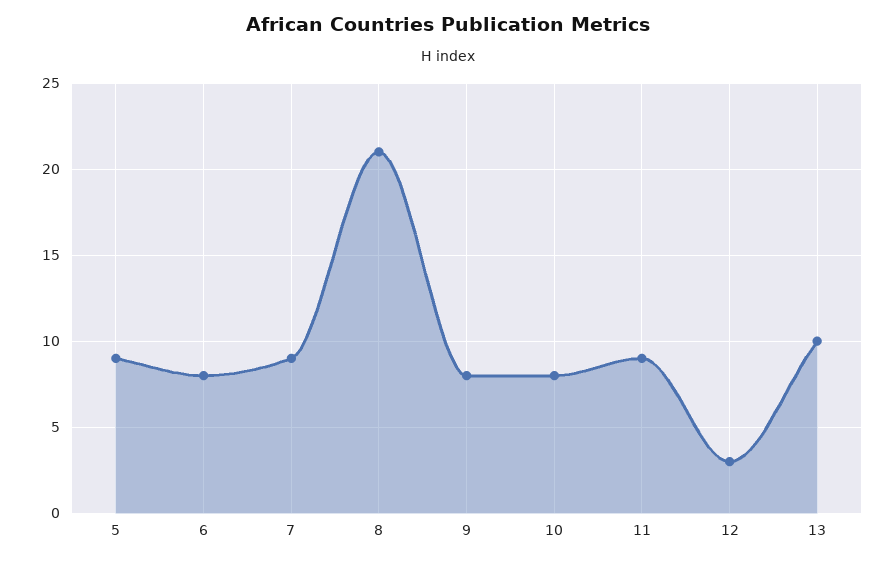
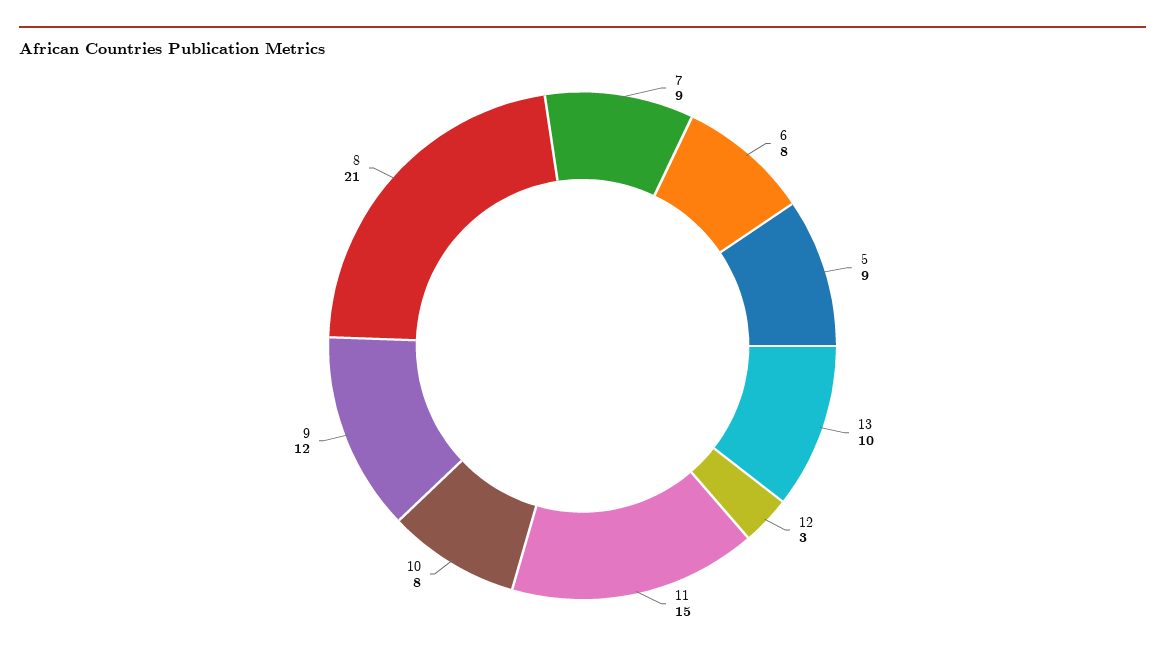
  {
    "5": 9,
    "6": 8,
    "7": 9,
    "8": 21,
-   "9": 8,
+   "9": 12,
    "10": 8,
-   "11": 9,
+   "11": 15,
    "12": 3,
    "13": 10
  }

